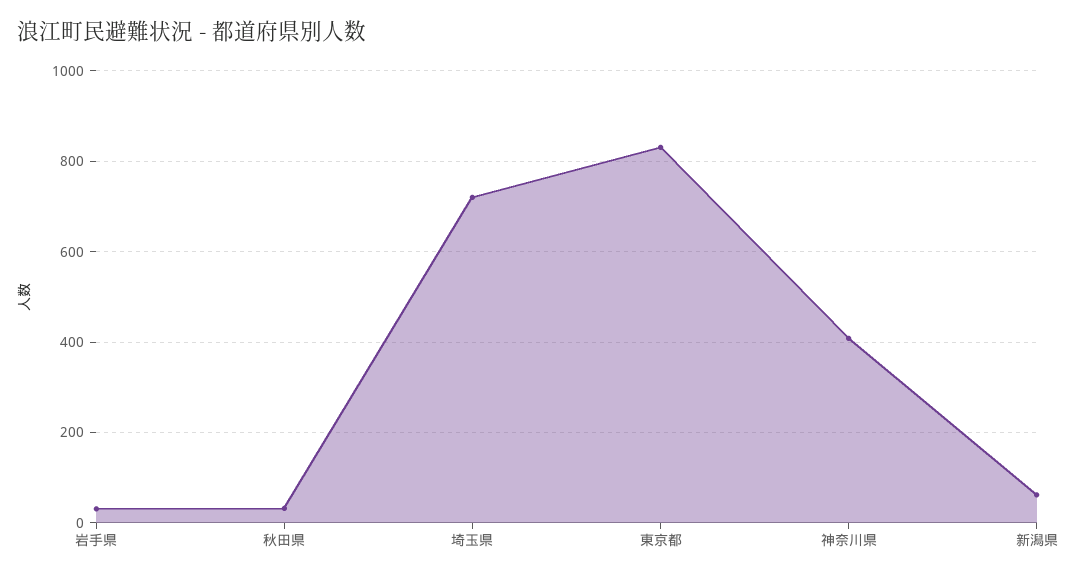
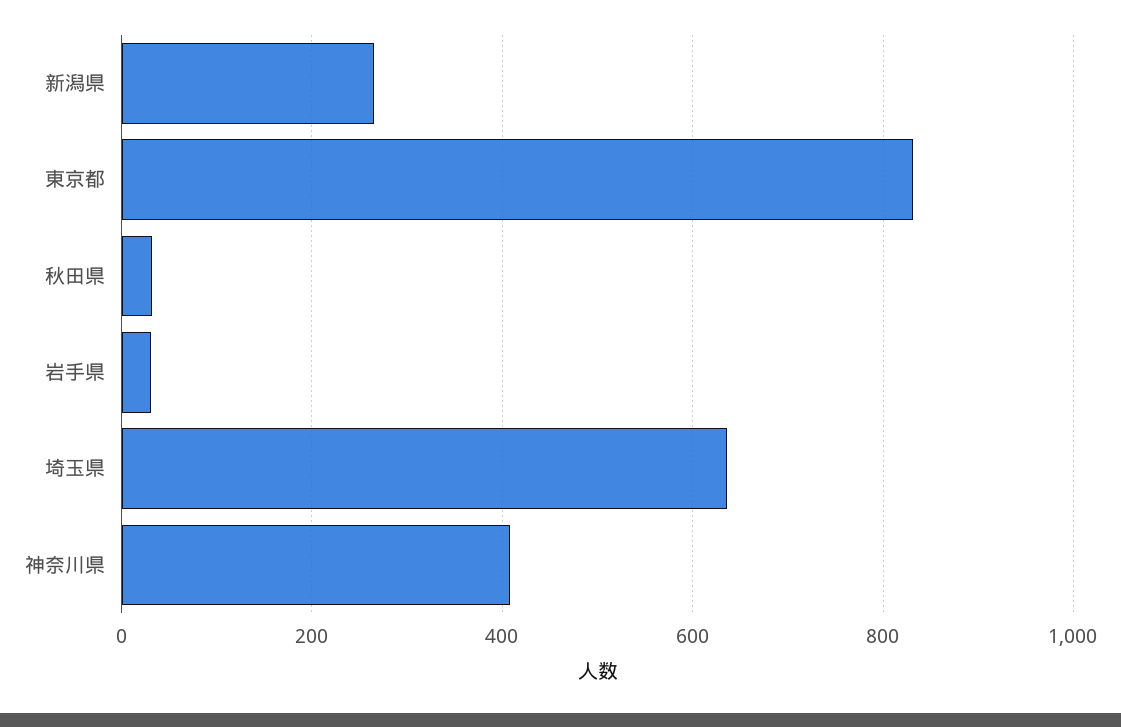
  {
    "岩手県": 40,
    "秋田県": 40,
-   "埼玉県": 720,
+   "埼玉県": 640,
    "東京都": 840,
    "神奈川県": 400,
-   "新潟県": 60
+   "新潟県": 260
  }

